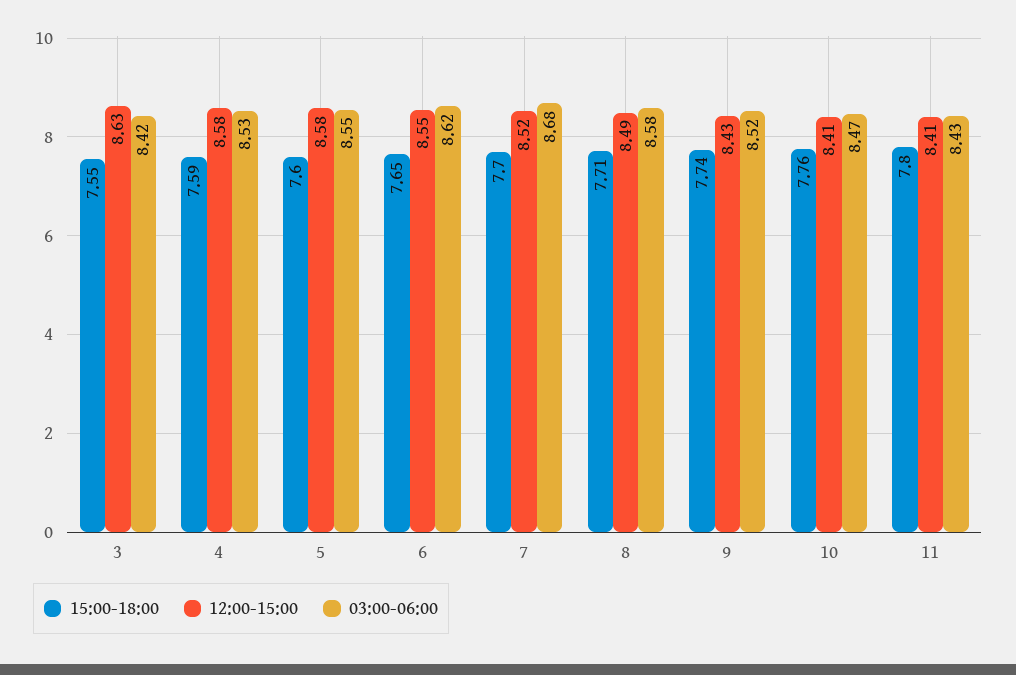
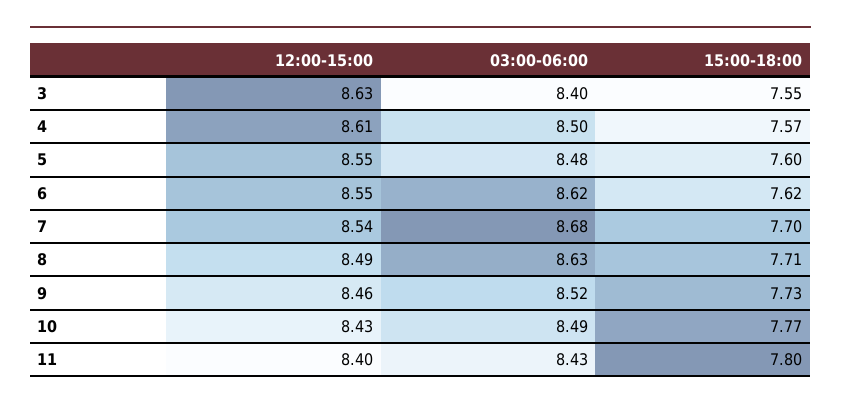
  {
    "15:00-18:00": {
      "3": 7.55,
-     "4": 7.59,
+     "4": 7.57,
      "5": 7.6,
-     "6": 7.65,
+     "6": 7.62,
      "7": 7.7,
      "8": 7.71,
-     "9": 7.74,
+     "9": 7.73,
-     "10": 7.76,
+     "10": 7.77,
      "11": 7.8
    },
    "12:00-15:00": {
      "3": 8.63,
-     "4": 8.58,
+     "4": 8.61,
-     "5": 8.58,
+     "5": 8.55,
      "6": 8.55,
-     "7": 8.52,
+     "7": 8.54,
      "8": 8.49,
-     "9": 8.43,
+     "9": 8.46,
-     "10": 8.41,
+     "10": 8.43,
-     "11": 8.41
+     "11": 8.4
    },
    "03:00-06:00": {
-     "3": 8.42,
+     "3": 8.4,
-     "4": 8.53,
+     "4": 8.5,
-     "5": 8.55,
+     "5": 8.48,
      "6": 8.62,
      "7": 8.68,
-     "8": 8.58,
+     "8": 8.63,
      "9": 8.52,
-     "10": 8.47,
+     "10": 8.49,
      "11": 8.43
    }
  }

